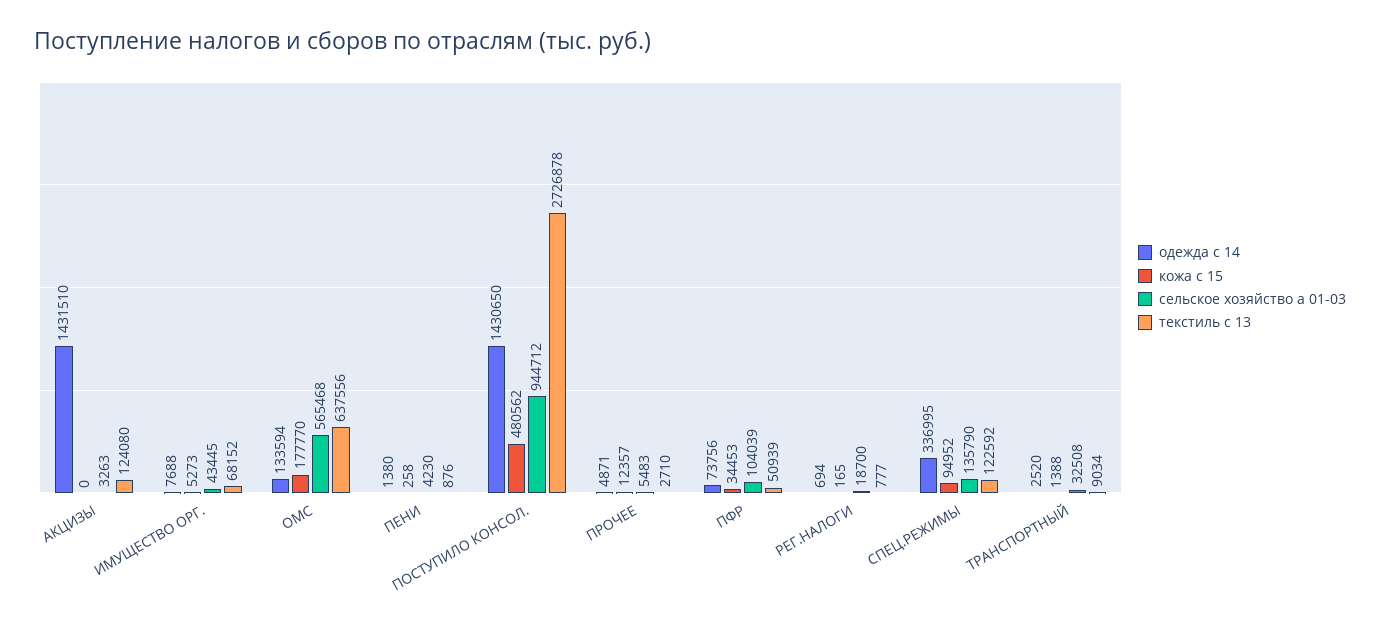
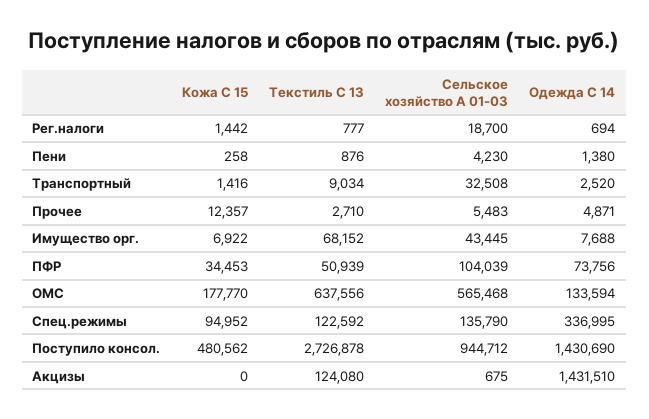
  {
    "одежда c 14": {
      "АКЦИЗЫ": 1431510,
      "ИМУЩЕСТВО ОРГ.": 7688,
      "ОМС": 133594,
      "ПЕНИ": 1380,
-     "ПОСТУПИЛО КОНСОЛ.": 1430650,
+     "ПОСТУПИЛО КОНСОЛ.": 1430690,
      "ПРОЧЕЕ": 4871,
      "ПФР": 73756,
      "РЕГ.НАЛОГИ": 694,
      "СПЕЦ.РЕЖИМЫ": 336995,
      "ТРАНСПОРТНЫЙ": 2520
    },
    "кожа с 15": {
      "АКЦИЗЫ": 0,
-     "ИМУЩЕСТВО ОРГ.": 5273,
+     "ИМУЩЕСТВО ОРГ.": 6922,
      "ОМС": 177770,
      "ПЕНИ": 258,
      "ПОСТУПИЛО КОНСОЛ.": 480562,
      "ПРОЧЕЕ": 12357,
      "ПФР": 34453,
-     "РЕГ.НАЛОГИ": 165,
+     "РЕГ.НАЛОГИ": 1442,
      "СПЕЦ.РЕЖИМЫ": 94952,
-     "ТРАНСПОРТНЫЙ": 1388
+     "ТРАНСПОРТНЫЙ": 1416
    },
    "сельское хозяйство а 01-03": {
-     "АКЦИЗЫ": 3263,
+     "АКЦИЗЫ": 675,
      "ИМУЩЕСТВО ОРГ.": 43445,
      "ОМС": 565468,
      "ПЕНИ": 4230,
      "ПОСТУПИЛО КОНСОЛ.": 944712,
      "ПРОЧЕЕ": 5483,
      "ПФР": 104039,
      "РЕГ.НАЛОГИ": 18700,
      "СПЕЦ.РЕЖИМЫ": 135790,
      "ТРАНСПОРТНЫЙ": 32508
    },
    "текстиль с 13": {
      "АКЦИЗЫ": 124080,
      "ИМУЩЕСТВО ОРГ.": 68152,
      "ОМС": 637556,
      "ПЕНИ": 876,
      "ПОСТУПИЛО КОНСОЛ.": 2726878,
      "ПРОЧЕЕ": 2710,
      "ПФР": 50939,
      "РЕГ.НАЛОГИ": 777,
      "СПЕЦ.РЕЖИМЫ": 122592,
      "ТРАНСПОРТНЫЙ": 9034
    }
  }

